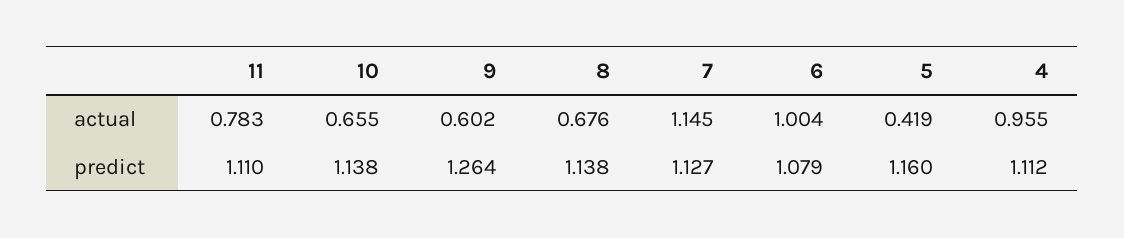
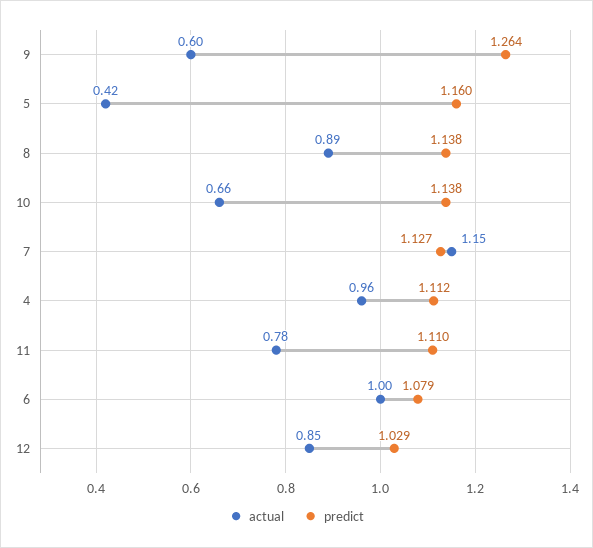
  {
    "actual": {
      "11": 0.783,
      "10": 0.655,
      "9": 0.602,
-     "8": 0.676,
+     "8": 0.89,
      "7": 1.145,
      "6": 1.004,
      "5": 0.419,
-     "4": 0.955
+     "4": 0.955,
+     "12": 0.85
    },
    "predict": {
      "11": 1.11,
      "10": 1.138,
      "9": 1.264,
      "8": 1.138,
      "7": 1.127,
      "6": 1.079,
      "5": 1.16,
-     "4": 1.112
+     "4": 1.112,
+     "12": 1.029
    }
  }

